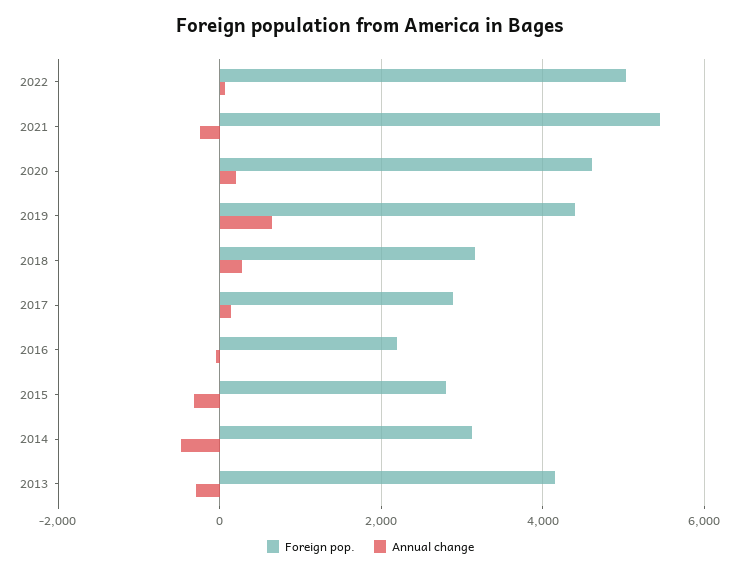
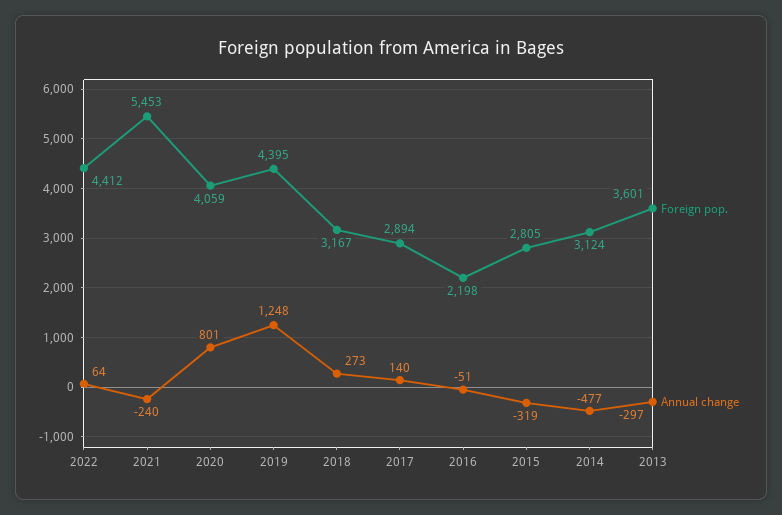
  {
    "Foreign pop.": {
-     "2022": 5000,
+     "2022": 4412,
      "2021": 5453,
-     "2020": 4600,
+     "2020": 4059,
      "2019": 4395,
      "2018": 3167,
      "2017": 2894,
      "2016": 2198,
      "2015": 2805,
      "2014": 3124,
-     "2013": 4200
+     "2013": 3601
    },
    "Annual change": {
      "2022": 64,
      "2021": -240,
-     "2020": 200,
+     "2020": 801,
-     "2019": 600,
+     "2019": 1248,
      "2018": 273,
      "2017": 140,
      "2016": -51,
      "2015": -319,
      "2014": -477,
      "2013": -297
    }
  }

